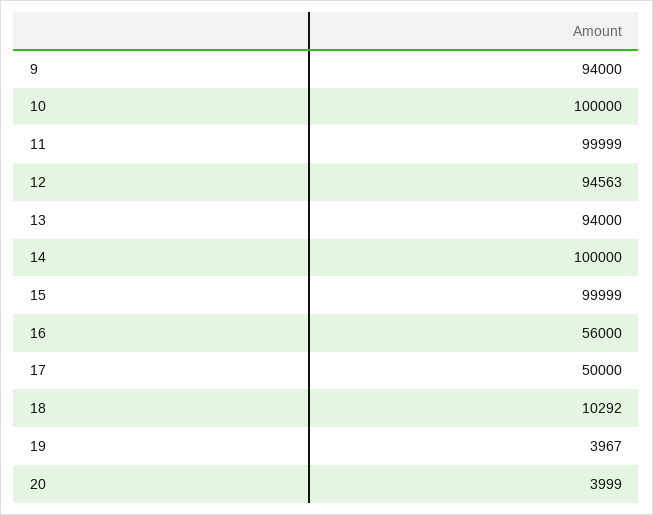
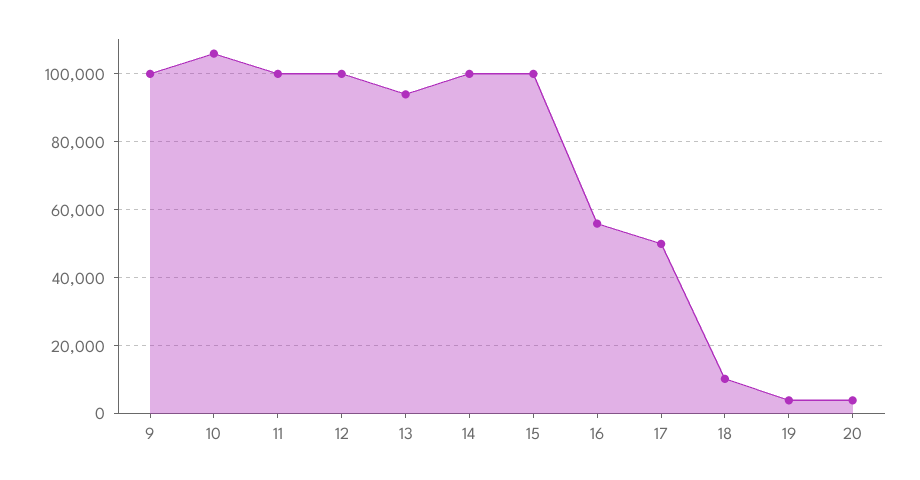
  {
-   "9": 94000,
+   "9": 100000,
-   "10": 100000,
+   "10": 106000,
    "11": 99999,
-   "12": 94563,
+   "12": 100000,
    "13": 94000,
    "14": 100000,
    "15": 99999,
    "16": 56000,
    "17": 50000,
    "18": 10292,
    "19": 3967,
    "20": 3999
  }

